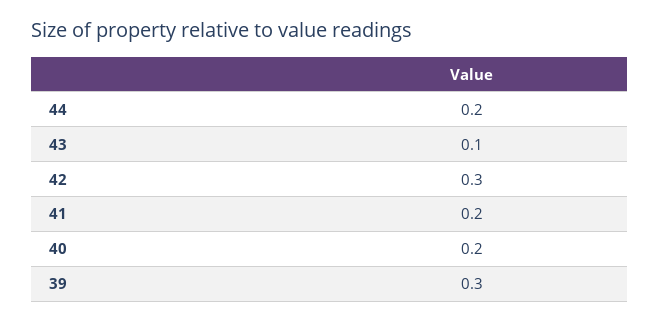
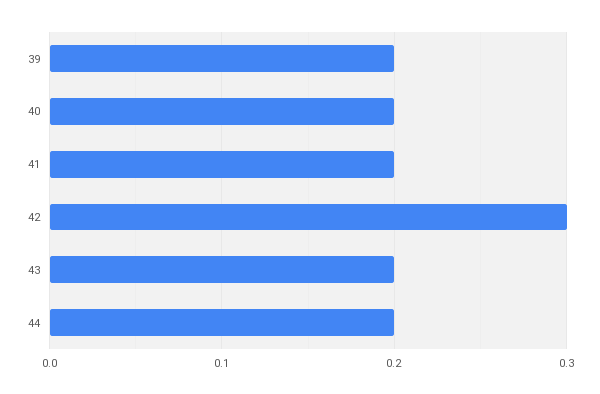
  {
    "44": 0.2,
-   "43": 0.1,
+   "43": 0.2,
    "42": 0.3,
    "41": 0.2,
    "40": 0.2,
-   "39": 0.3
+   "39": 0.2
  }

